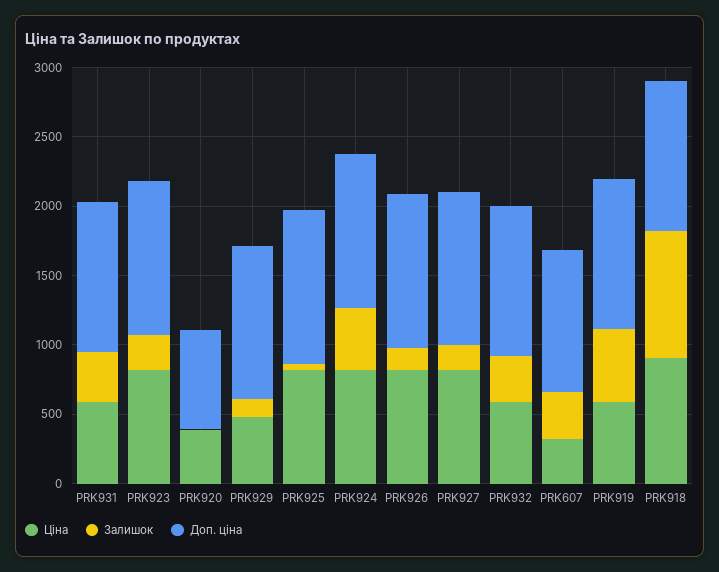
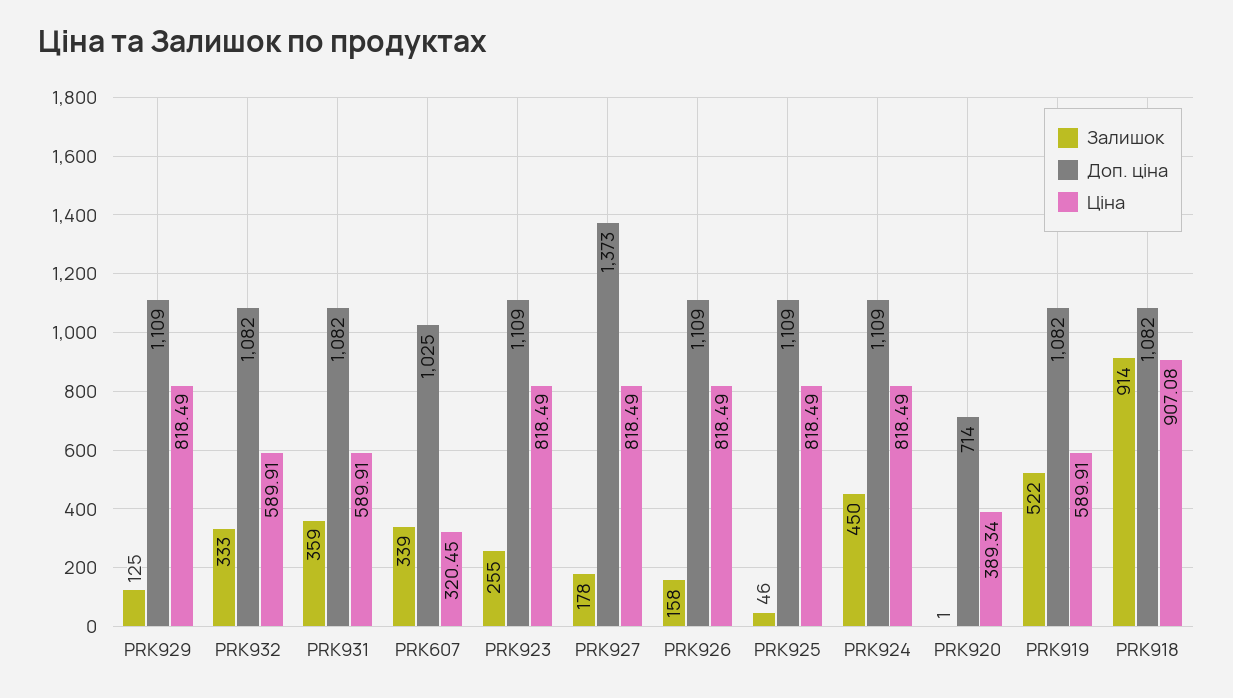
  {
    "Ціна": {
      "PRK931": 589.91,
      "PRK923": 818.49,
      "PRK920": 389.34,
-     "PRK929": 500,
+     "PRK929": 818.49,
      "PRK925": 818.49,
      "PRK924": 818.49,
      "PRK926": 818.49,
      "PRK927": 818.49,
      "PRK932": 589.91,
      "PRK607": 320.45,
      "PRK919": 589.91,
      "PRK918": 907.08
    },
    "Залишок": {
      "PRK931": 359,
      "PRK923": 255,
      "PRK920": 1,
      "PRK929": 125,
      "PRK925": 46,
      "PRK924": 450,
      "PRK926": 158,
      "PRK927": 178,
      "PRK932": 333,
      "PRK607": 339,
      "PRK919": 522,
      "PRK918": 914
    },
    "Доп. ціна": {
      "PRK931": 1082,
      "PRK923": 1109,
      "PRK920": 714,
      "PRK929": 1109,
      "PRK925": 1109,
      "PRK924": 1109,
      "PRK926": 1109,
-     "PRK927": 1100,
+     "PRK927": 1373,
      "PRK932": 1082,
      "PRK607": 1025,
      "PRK919": 1082,
      "PRK918": 1082
    }
  }

